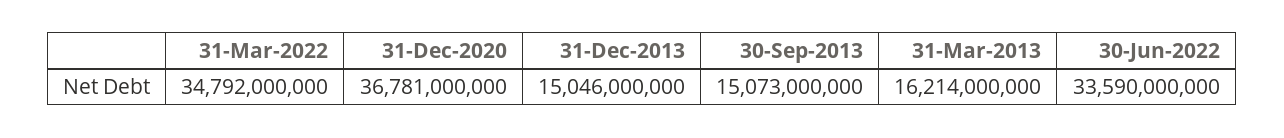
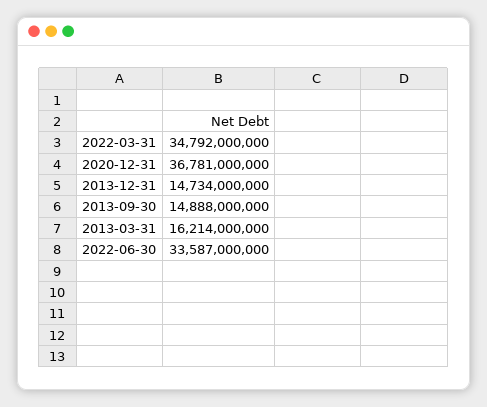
  {
    "31-Mar-2022": 34792000000,
    "31-Dec-2020": 36781000000,
-   "31-Dec-2013": 15046000000,
+   "31-Dec-2013": 14734000000,
-   "30-Sep-2013": 15073000000,
+   "30-Sep-2013": 14888000000,
    "31-Mar-2013": 16214000000,
-   "30-Jun-2022": 33590000000
+   "30-Jun-2022": 33587000000
  }

